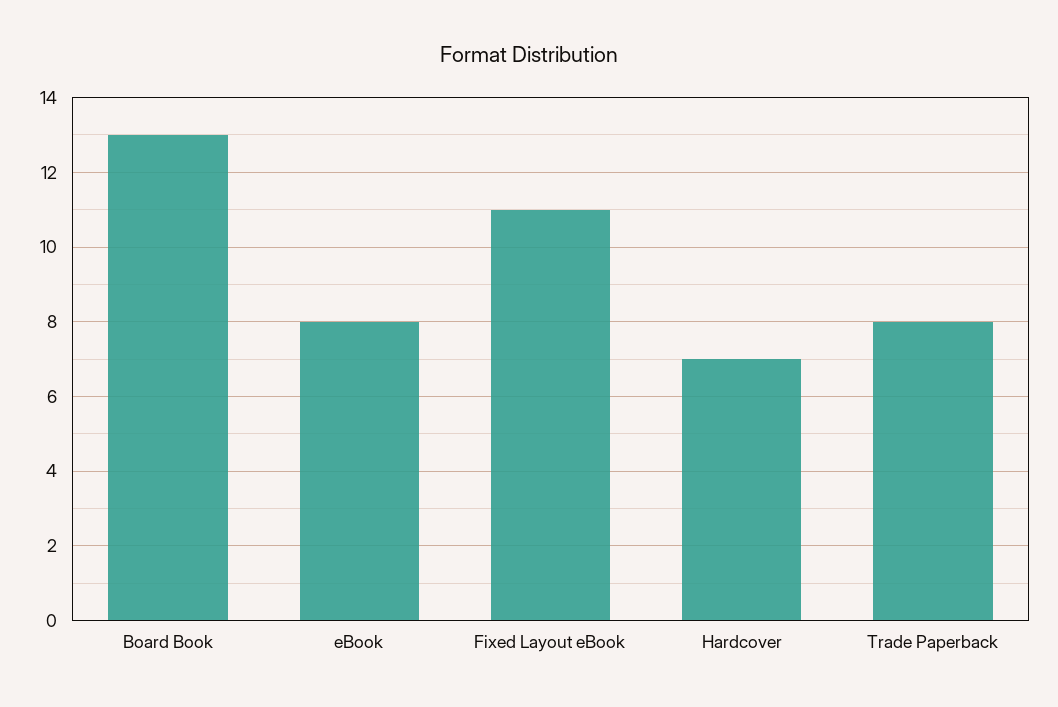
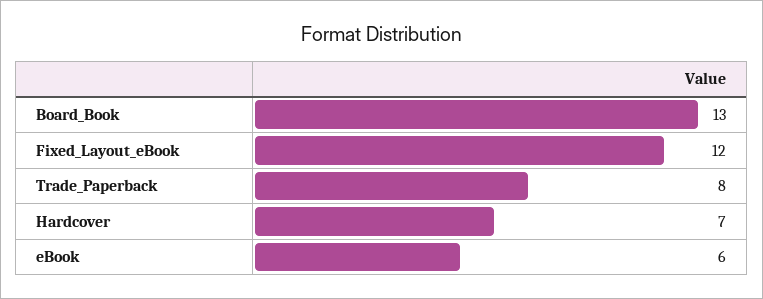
  {
    "Board Book": 13,
-   "eBook": 8,
+   "eBook": 6,
-   "Fixed Layout eBook": 11,
+   "Fixed Layout eBook": 12,
    "Hardcover": 7,
    "Trade Paperback": 8
  }

